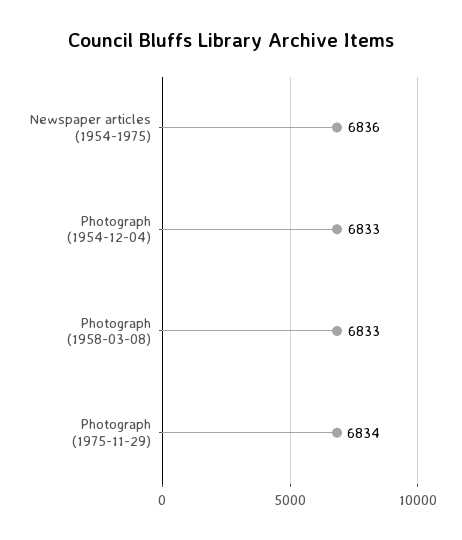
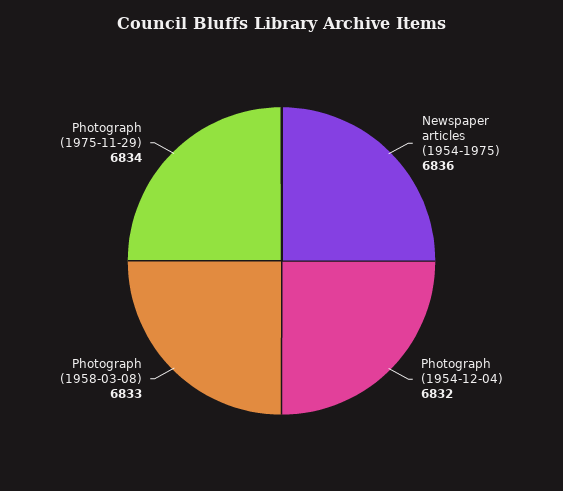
  {
    "Newspaper articles (1954-1975)": 6836,
-   "Photograph (1954-12-04)": 6833,
+   "Photograph (1954-12-04)": 6832,
    "Photograph (1958-03-08)": 6833,
    "Photograph (1975-11-29)": 6834
  }

